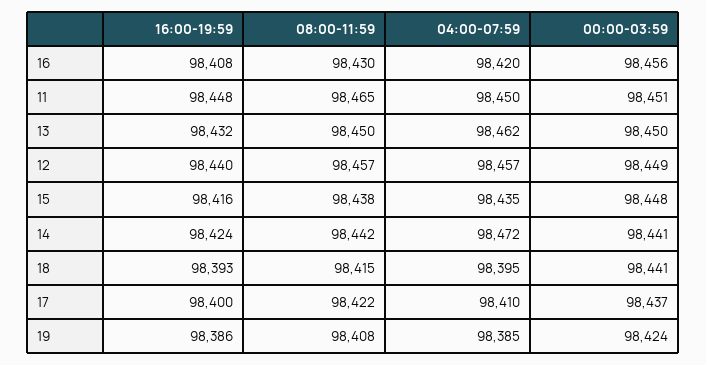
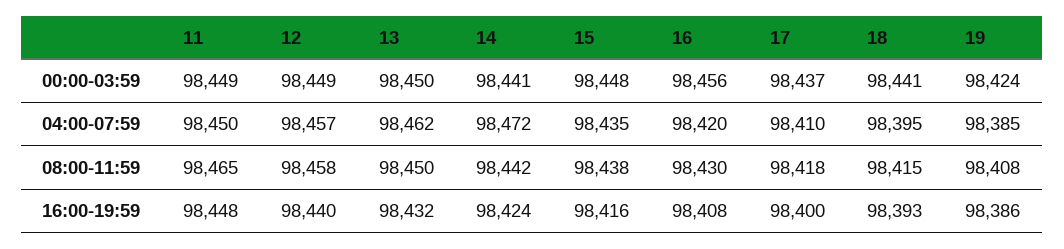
  {
    "16:00-19:59": {
      "16": 98408,
      "11": 98448,
      "13": 98432,
      "12": 98440,
      "15": 98416,
      "14": 98424,
      "18": 98393,
      "17": 98400,
      "19": 98386
    },
    "08:00-11:59": {
      "16": 98430,
      "11": 98465,
      "13": 98450,
-     "12": 98457,
+     "12": 98458,
      "15": 98438,
      "14": 98442,
      "18": 98415,
-     "17": 98422,
+     "17": 98418,
      "19": 98408
    },
    "04:00-07:59": {
      "16": 98420,
      "11": 98450,
      "13": 98462,
      "12": 98457,
      "15": 98435,
      "14": 98472,
      "18": 98395,
      "17": 98410,
      "19": 98385
    },
    "00:00-03:59": {
      "16": 98456,
-     "11": 98451,
+     "11": 98449,
      "13": 98450,
      "12": 98449,
      "15": 98448,
      "14": 98441,
      "18": 98441,
      "17": 98437,
      "19": 98424
    }
  }

